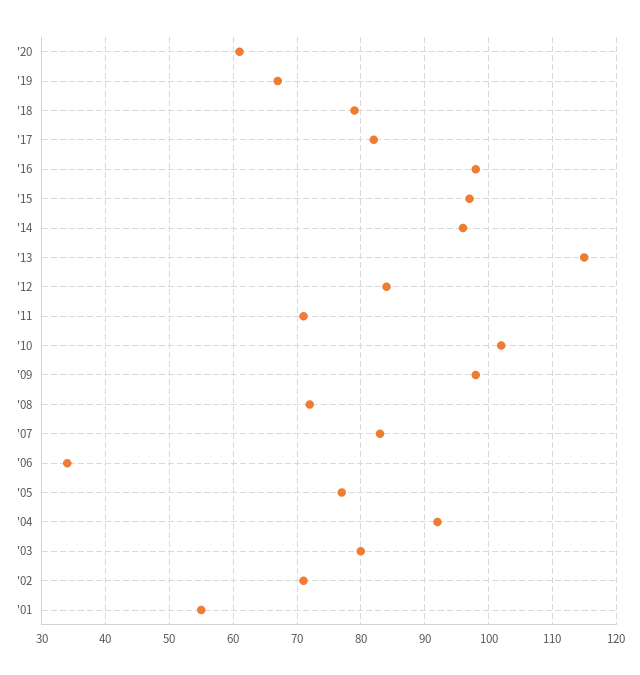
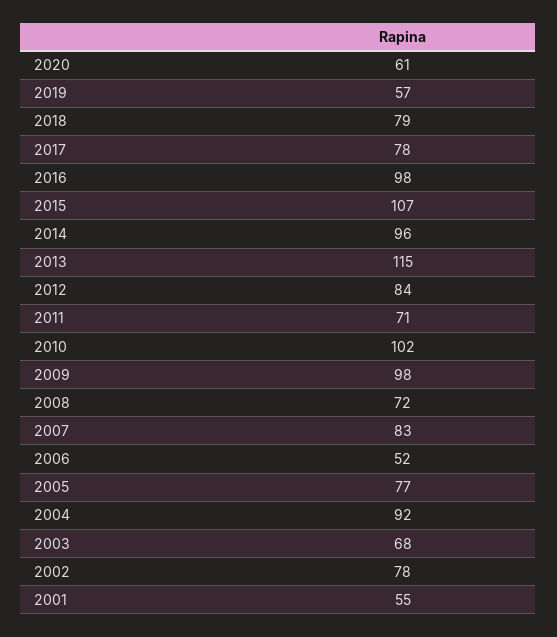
  {
    "'20": 61,
-   "'19": 67,
+   "'19": 57,
    "'18": 79,
-   "'17": 82,
+   "'17": 78,
    "'16": 98,
-   "'15": 97,
+   "'15": 107,
    "'14": 96,
    "'13": 115,
    "'12": 84,
    "'11": 71,
    "'10": 102,
    "'09": 98,
    "'08": 72,
    "'07": 83,
-   "'06": 34,
+   "'06": 52,
    "'05": 77,
    "'04": 92,
-   "'03": 80,
+   "'03": 68,
-   "'02": 71,
+   "'02": 78,
    "'01": 55
  }

